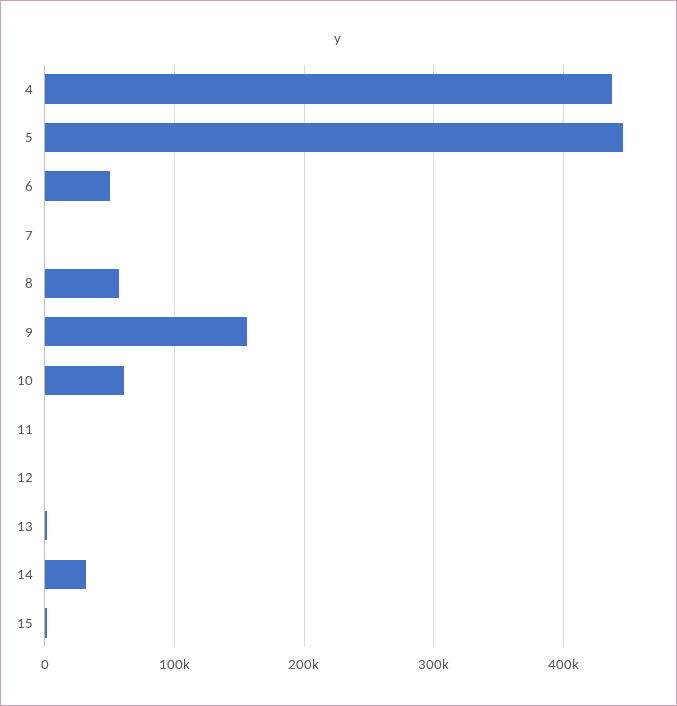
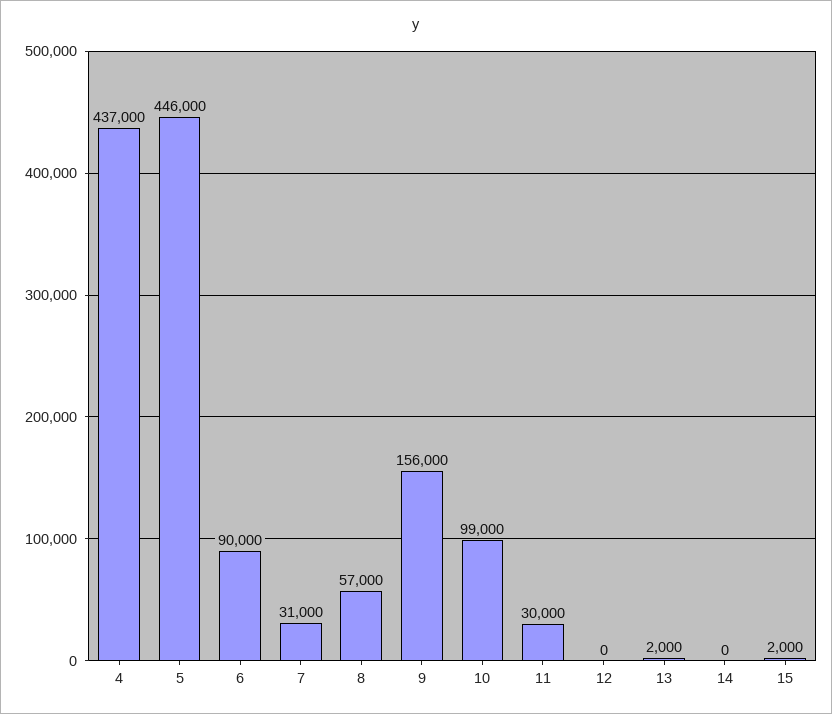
  {
    "4": 437000,
    "5": 446000,
-   "6": 50000,
+   "6": 90000,
-   "7": 0,
+   "7": 31000,
    "8": 57000,
    "9": 156000,
-   "10": 60000,
+   "10": 99000,
-   "11": 0,
+   "11": 30000,
    "12": 0,
    "13": 2000,
-   "14": 30000,
+   "14": 0,
    "15": 2000
  }

